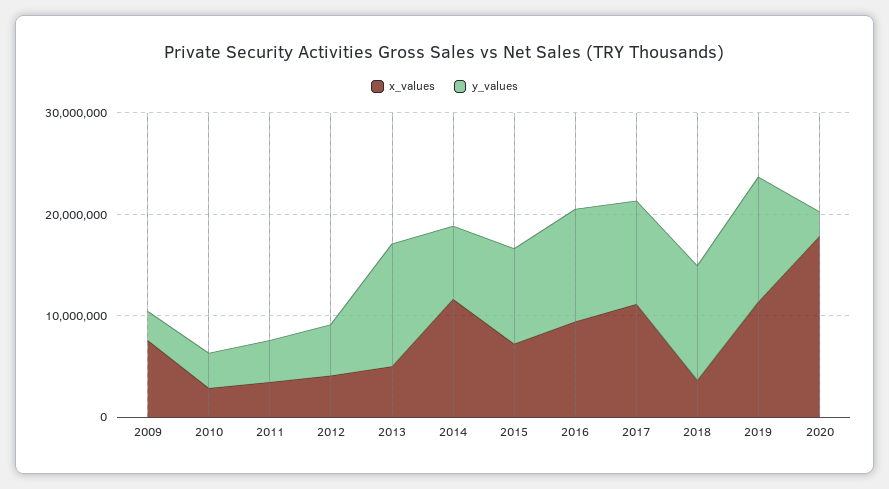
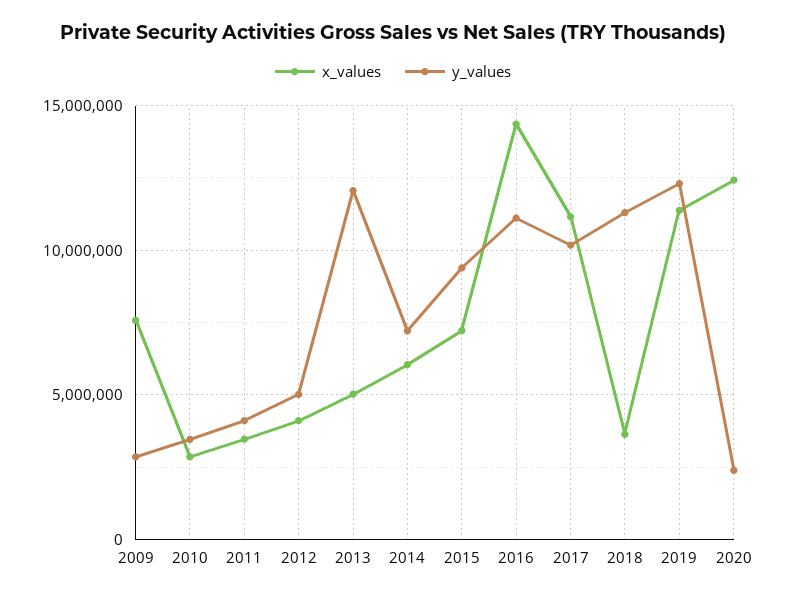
  {
    "x_values": {
      "2009": 7500000,
      "2010": 3000000,
      "2011": 3500000,
      "2012": 4000000,
      "2013": 5000000,
-     "2014": 12000000,
+     "2014": 6000000,
      "2015": 7000000,
-     "2016": 10000000,
+     "2016": 14500000,
      "2017": 11000000,
      "2018": 3500000,
      "2019": 11500000,
-     "2020": 18000000
+     "2020": 12500000
    },
    "y_values": {
      "2009": 3000000,
      "2010": 3500000,
      "2011": 4000000,
      "2012": 5000000,
      "2013": 12000000,
      "2014": 7000000,
      "2015": 9500000,
      "2016": 11000000,
      "2017": 10000000,
      "2018": 11500000,
      "2019": 12500000,
      "2020": 2500000
    }
  }

